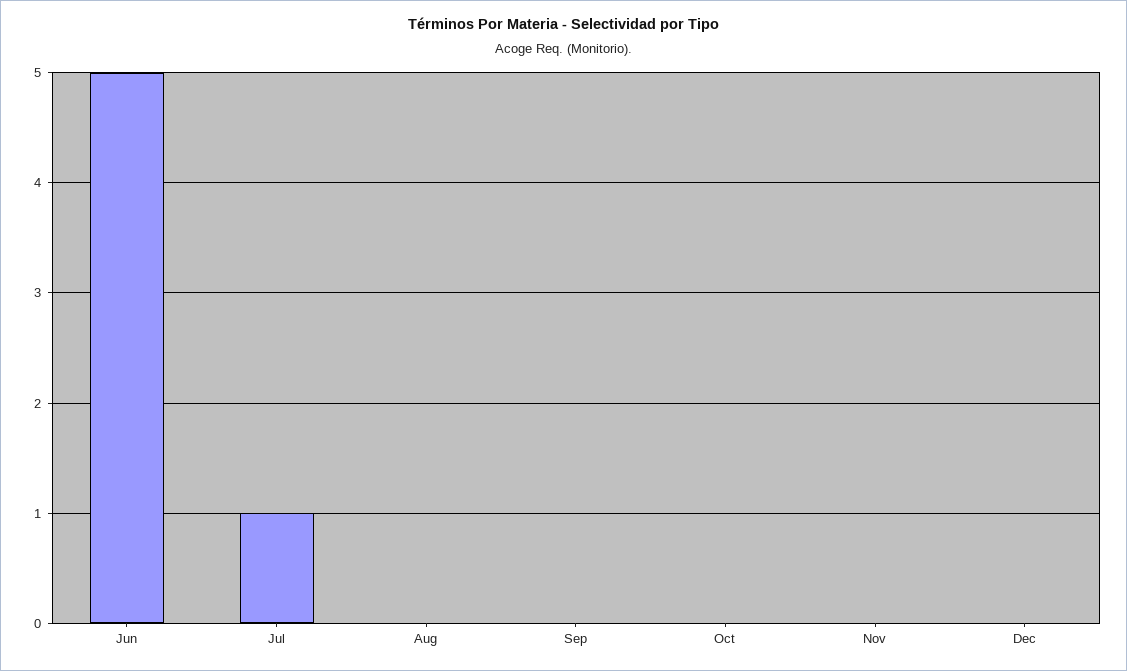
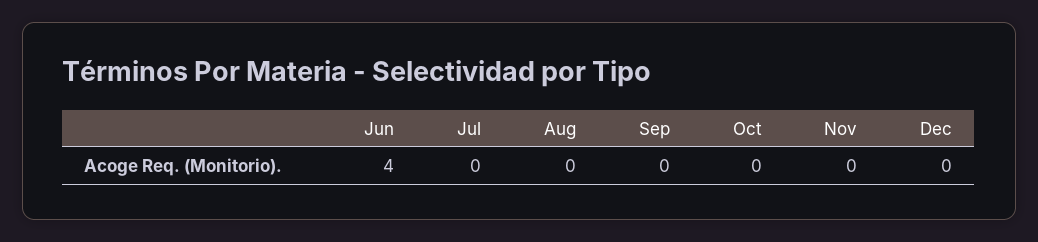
  {
-   "Jun": 5,
+   "Jun": 4,
-   "Jul": 1,
+   "Jul": 0,
    "Aug": 0,
    "Sep": 0,
    "Oct": 0,
    "Nov": 0,
    "Dec": 0
  }

